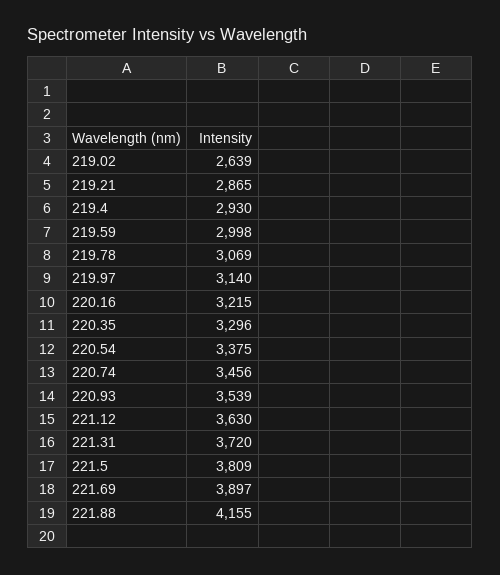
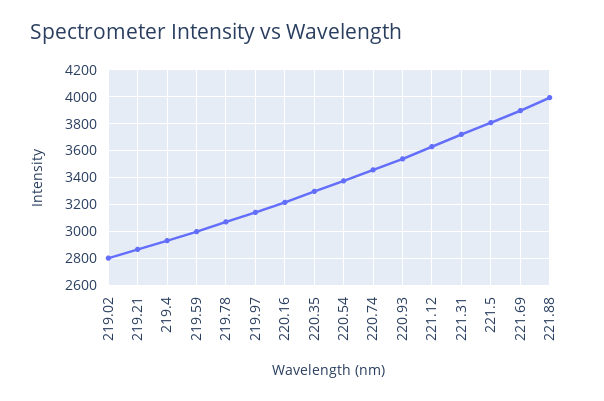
  {
-   "219.02": 2639,
+   "219.02": 2800,
    "219.21": 2865,
    "219.4": 2930,
    "219.59": 2998,
    "219.78": 3069,
    "219.97": 3140,
    "220.16": 3215,
    "220.35": 3296,
    "220.54": 3375,
    "220.74": 3456,
    "220.93": 3539,
    "221.12": 3630,
    "221.31": 3720,
    "221.5": 3809,
    "221.69": 3897,
-   "221.88": 4155
+   "221.88": 4000
  }

